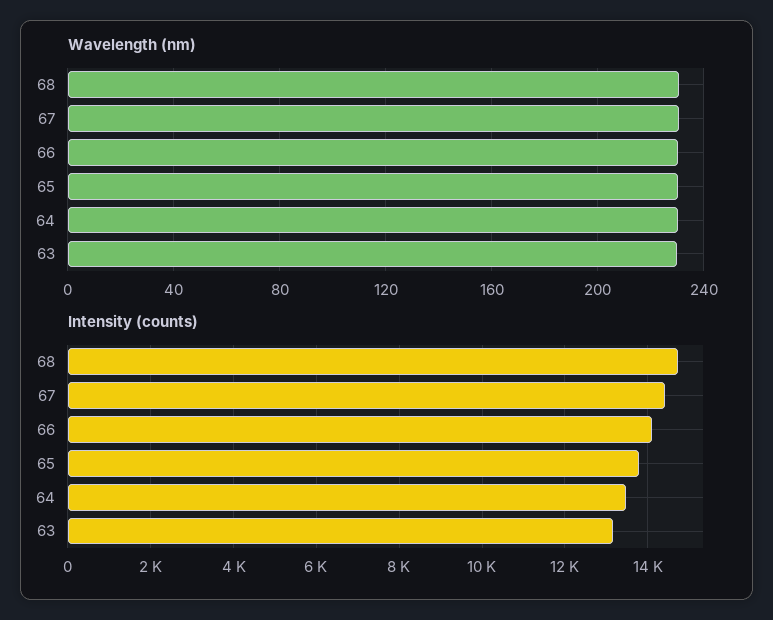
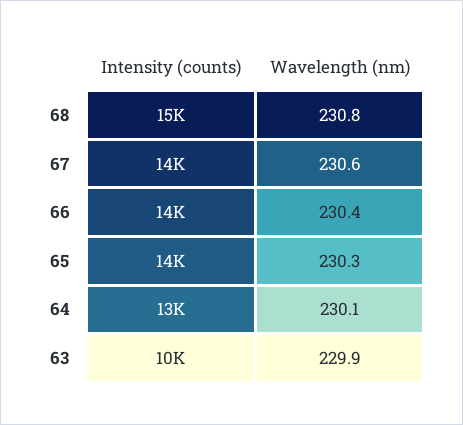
  {
    "Wavelength (nm)": {
      "68": 230.8,
      "67": 230.6,
      "66": 230.4,
      "65": 230.3,
      "64": 230.1,
      "63": 229.9
    },
    "Intensity (counts)": {
      "68": 15000,
      "67": 14000,
      "66": 14000,
      "65": 14000,
      "64": 13000,
-     "63": 13200
+     "63": 10000
    }
  }

